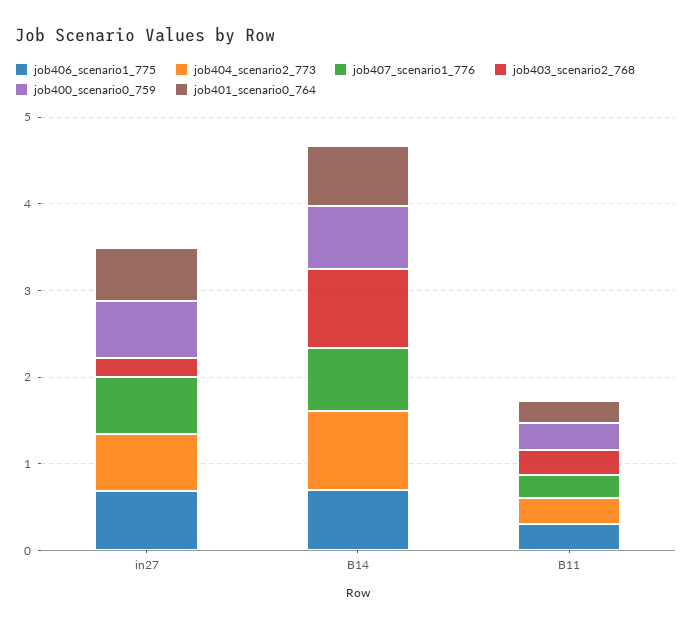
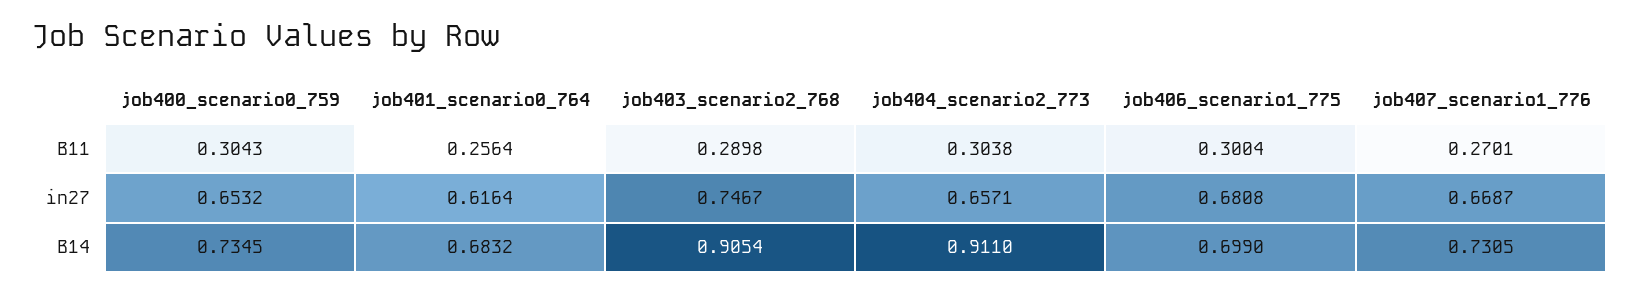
  {
    "job406_scenario1_775": {
      "in27": 0.6808,
      "B14": 0.699,
      "B11": 0.3004
    },
    "job404_scenario2_773": {
      "in27": 0.6571,
      "B14": 0.911,
      "B11": 0.3038
    },
    "job407_scenario1_776": {
      "in27": 0.6687,
      "B14": 0.7305,
      "B11": 0.2701
    },
    "job403_scenario2_768": {
-     "in27": 0.2,
+     "in27": 0.7467,
      "B14": 0.9054,
      "B11": 0.2898
    },
    "job400_scenario0_759": {
      "in27": 0.6532,
      "B14": 0.7345,
      "B11": 0.3043
    },
    "job401_scenario0_764": {
      "in27": 0.6164,
      "B14": 0.6832,
      "B11": 0.2564
    }
  }

